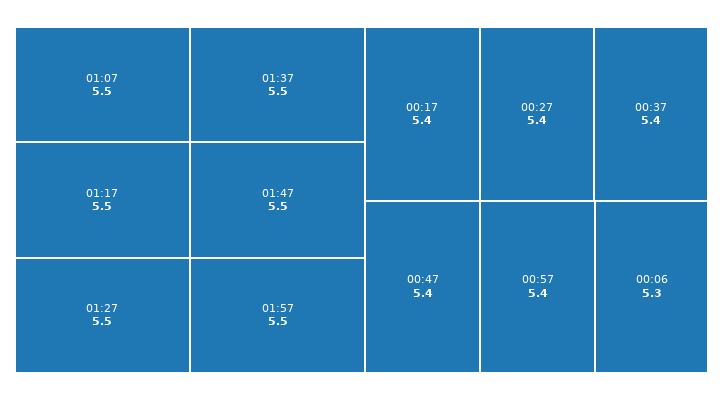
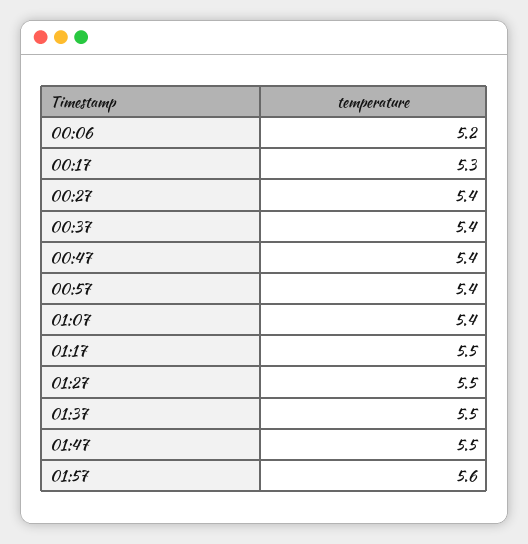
  {
-   "01:07": 5.5,
+   "01:07": 5.4,
    "01:17": 5.5,
    "01:27": 5.5,
    "01:37": 5.5,
    "01:47": 5.5,
-   "01:57": 5.5,
+   "01:57": 5.6,
-   "00:17": 5.4,
+   "00:17": 5.3,
    "00:27": 5.4,
    "00:37": 5.4,
    "00:47": 5.4,
    "00:57": 5.4,
-   "00:06": 5.3
+   "00:06": 5.2
  }

